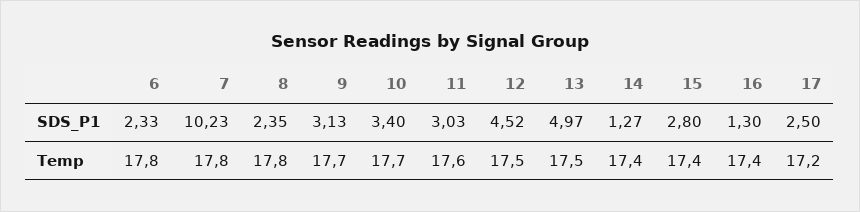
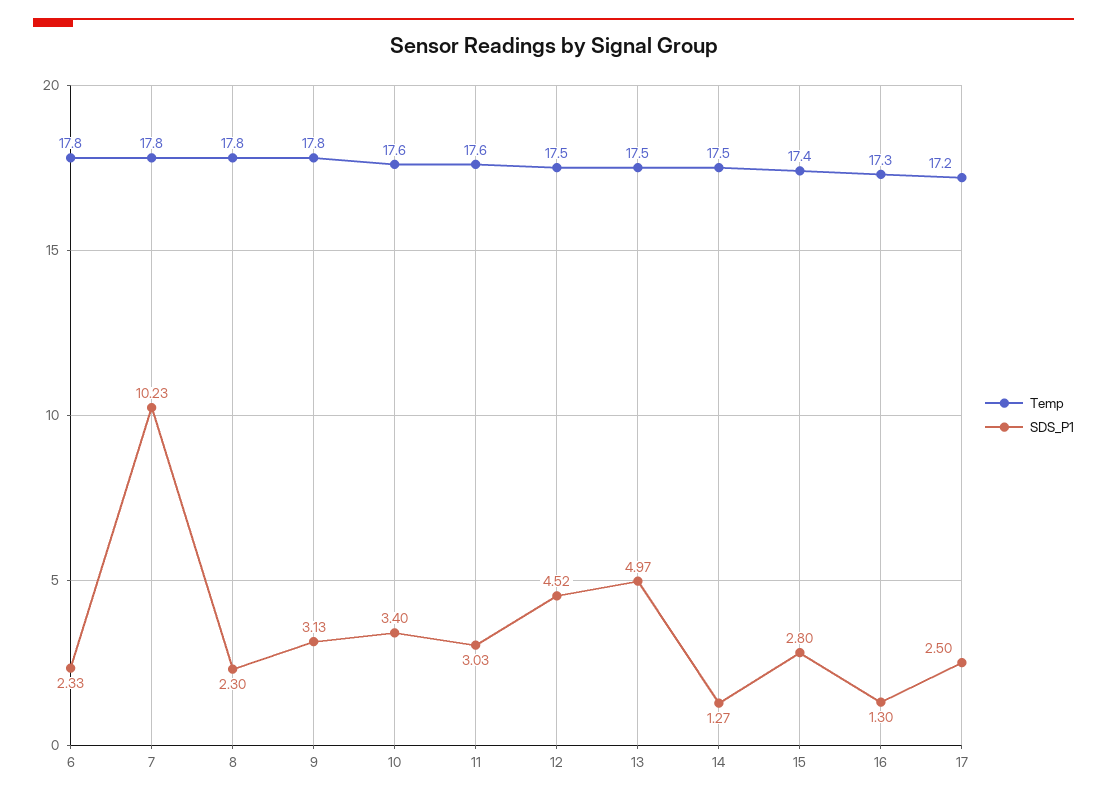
  {
    "SDS_P1": {
      "6": 2.33,
      "7": 10.23,
-     "8": 2.35,
+     "8": 2.3,
      "9": 3.13,
      "10": 3.4,
      "11": 3.03,
      "12": 4.52,
      "13": 4.97,
      "14": 1.27,
      "15": 2.8,
      "16": 1.3,
      "17": 2.5
    },
    "Temp": {
      "6": 17.8,
      "7": 17.8,
      "8": 17.8,
-     "9": 17.7,
+     "9": 17.8,
-     "10": 17.7,
+     "10": 17.6,
      "11": 17.6,
      "12": 17.5,
      "13": 17.5,
-     "14": 17.4,
+     "14": 17.5,
      "15": 17.4,
-     "16": 17.4,
+     "16": 17.3,
      "17": 17.2
    }
  }

